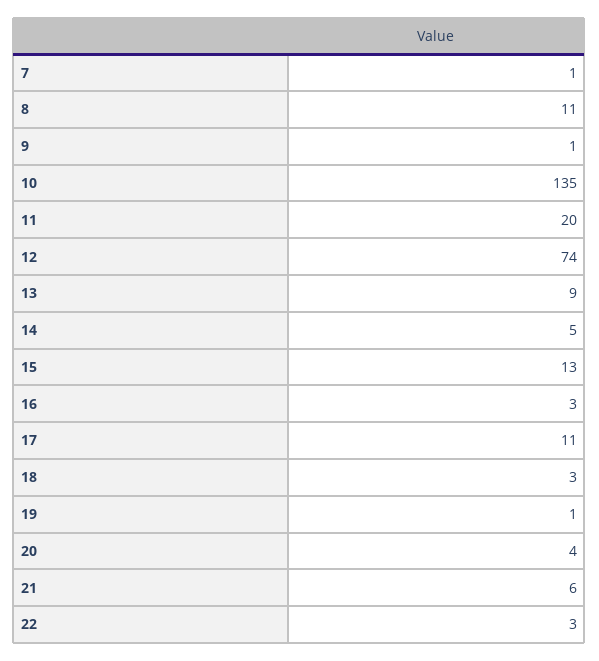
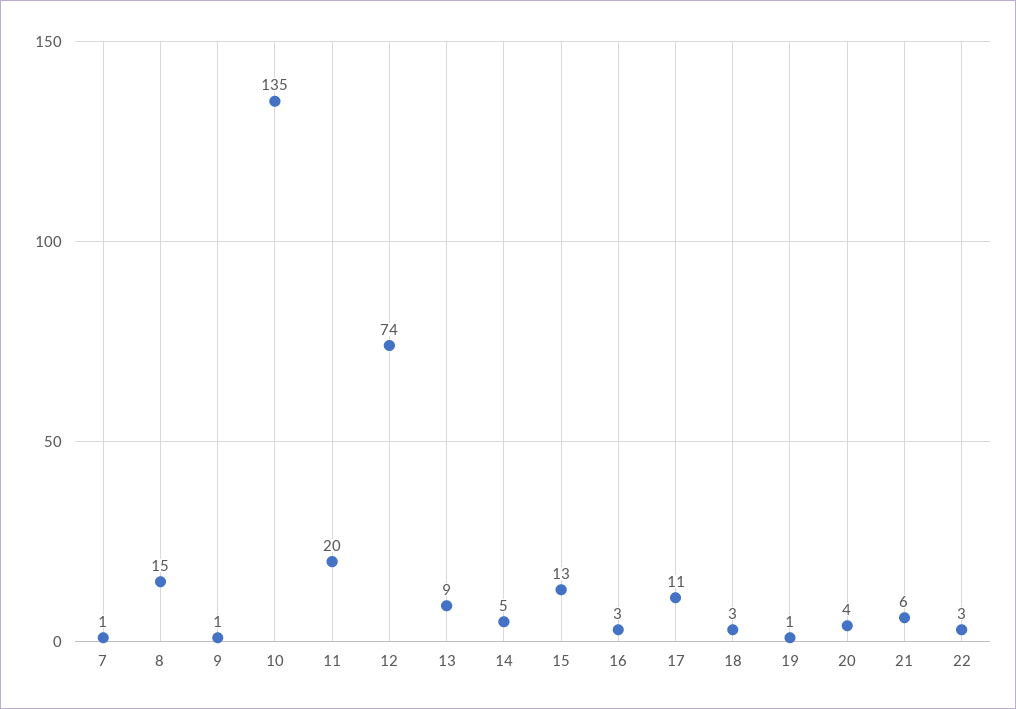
  {
    "7": 1,
-   "8": 11,
+   "8": 15,
    "9": 1,
    "10": 135,
    "11": 20,
    "12": 74,
    "13": 9,
    "14": 5,
    "15": 13,
    "16": 3,
    "17": 11,
    "18": 3,
    "19": 1,
    "20": 4,
    "21": 6,
    "22": 3
  }

